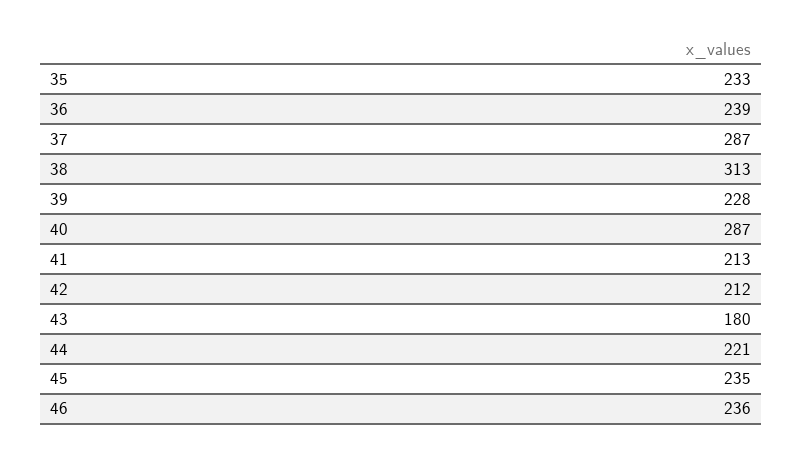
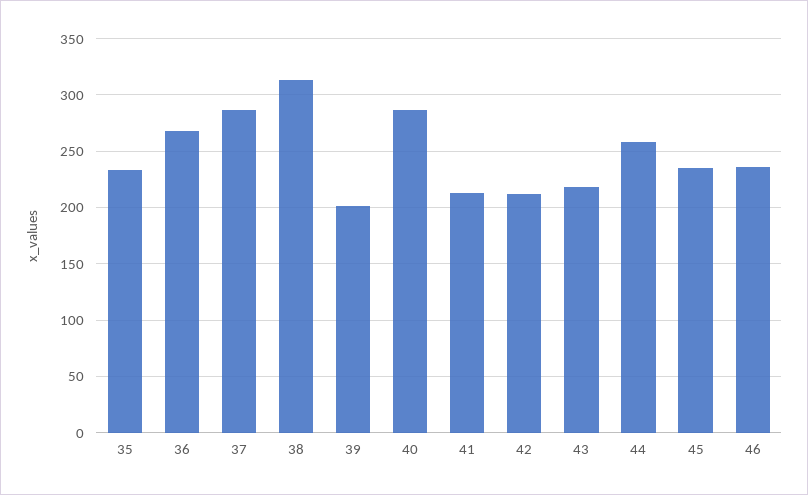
  {
    "35": 233,
-   "36": 239,
+   "36": 270,
    "37": 287,
    "38": 313,
-   "39": 228,
+   "39": 200,
    "40": 287,
    "41": 213,
    "42": 212,
-   "43": 180,
+   "43": 220,
-   "44": 221,
+   "44": 260,
    "45": 235,
    "46": 236
  }

